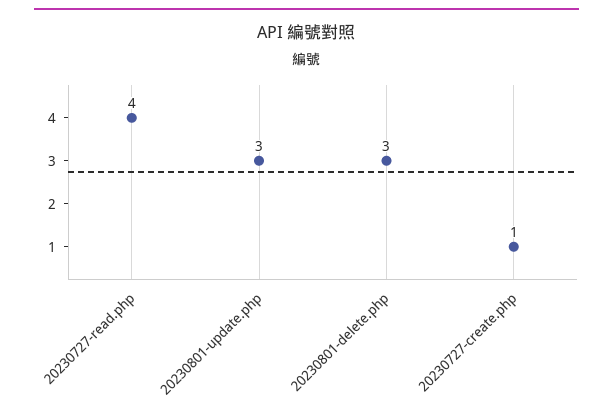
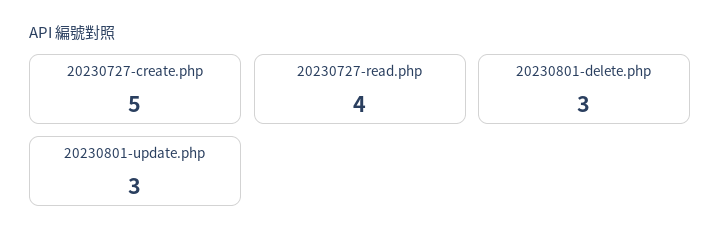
  {
    "20230727-read.php": 4,
    "20230801-update.php": 3,
    "20230801-delete.php": 3,
-   "20230727-create.php": 1
+   "20230727-create.php": 5
  }

